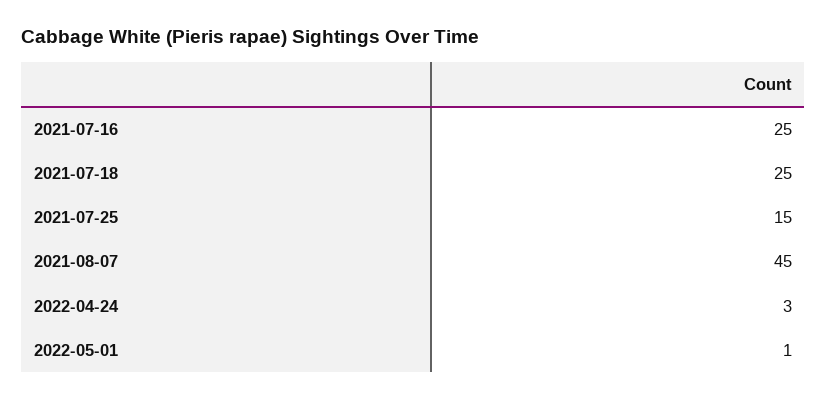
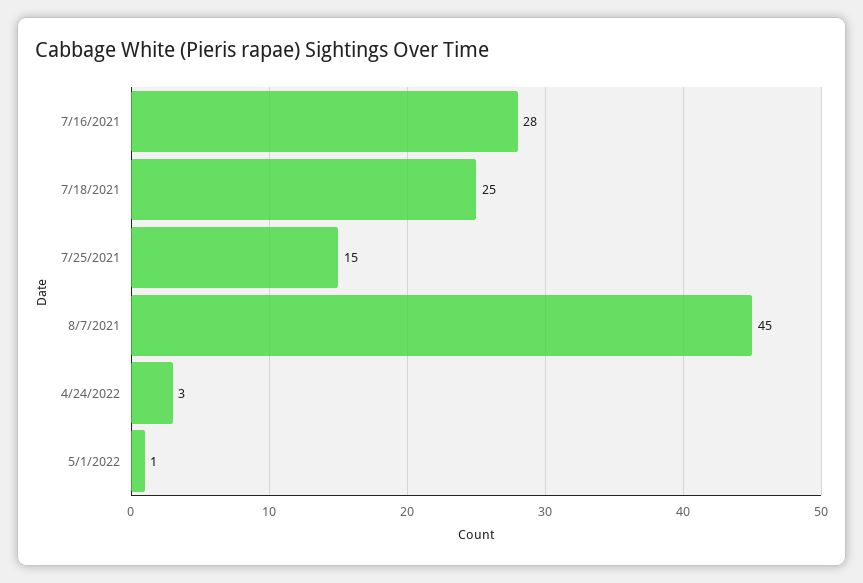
  {
-   "2021-07-16": 25,
+   "2021-07-16": 28,
    "2021-07-18": 25,
    "2021-07-25": 15,
    "2021-08-07": 45,
    "2022-04-24": 3,
    "2022-05-01": 1
  }

